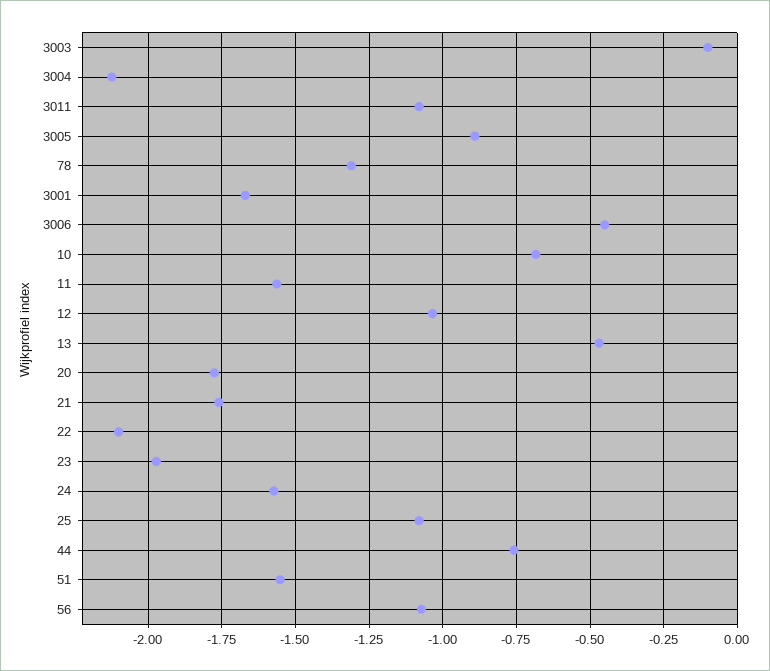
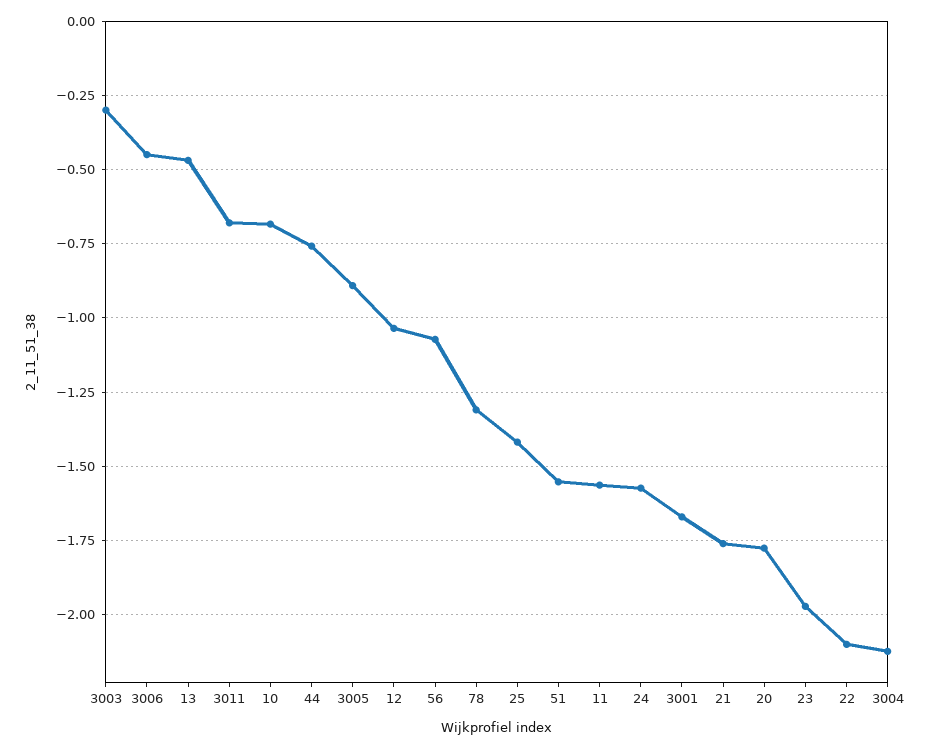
  {
-   "3003": -0.1,
+   "3003": -0.3,
    "3004": -2.125,
-   "3011": -1.075,
+   "3011": -0.675,
    "3005": -0.9,
    "78": -1.3,
    "3001": -1.675,
    "3006": -0.45,
    "10": -0.675,
    "11": -1.575,
    "12": -1.025,
    "13": -0.475,
    "20": -1.775,
    "21": -1.75,
    "22": -2.1,
    "23": -1.975,
    "24": -1.575,
-   "25": -1.075,
+   "25": -1.425,
    "44": -0.75,
    "51": -1.55,
    "56": -1.075
  }

